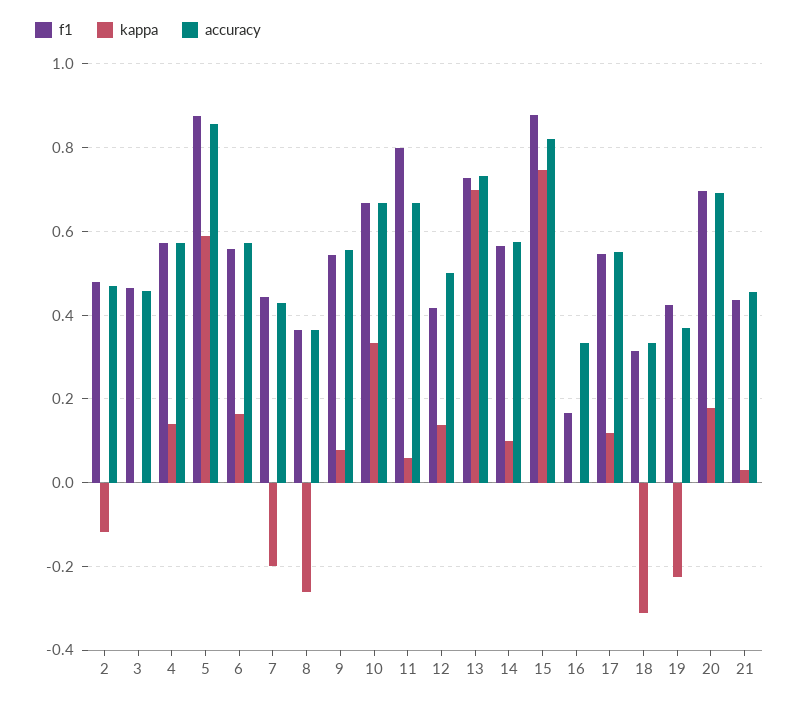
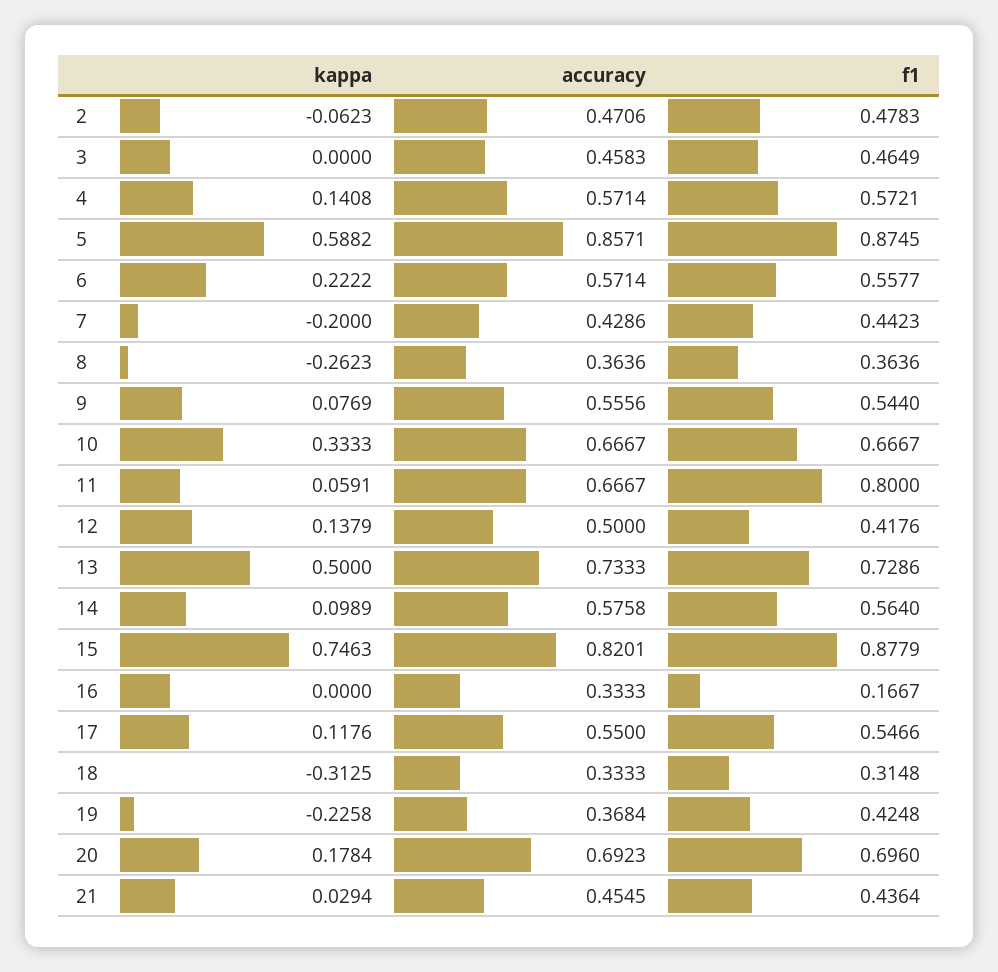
  {
    "f1": {
      "2": 0.4783,
      "3": 0.4649,
      "4": 0.5721,
      "5": 0.8745,
      "6": 0.5577,
      "7": 0.4423,
      "8": 0.3636,
      "9": 0.544,
      "10": 0.6667,
      "11": 0.8,
      "12": 0.4176,
      "13": 0.7286,
      "14": 0.564,
      "15": 0.8779,
      "16": 0.1667,
      "17": 0.5466,
      "18": 0.3148,
      "19": 0.4248,
      "20": 0.696,
      "21": 0.4364
    },
    "kappa": {
-     "2": -0.12,
+     "2": -0.0623,
      "3": 0,
      "4": 0.1408,
      "5": 0.5882,
-     "6": 0.16,
+     "6": 0.2222,
      "7": -0.2,
      "8": -0.2623,
      "9": 0.0769,
      "10": 0.3333,
      "11": 0.0591,
      "12": 0.1379,
-     "13": 0.7,
+     "13": 0.5,
      "14": 0.0989,
      "15": 0.7463,
      "16": 0,
      "17": 0.1176,
      "18": -0.3125,
      "19": -0.2258,
      "20": 0.1784,
      "21": 0.0294
    },
    "accuracy": {
      "2": 0.4706,
      "3": 0.4583,
      "4": 0.5714,
      "5": 0.8571,
      "6": 0.5714,
      "7": 0.4286,
      "8": 0.3636,
      "9": 0.5556,
      "10": 0.6667,
      "11": 0.6667,
      "12": 0.5,
      "13": 0.7333,
      "14": 0.5758,
      "15": 0.8201,
      "16": 0.3333,
      "17": 0.55,
      "18": 0.3333,
      "19": 0.3684,
      "20": 0.6923,
      "21": 0.4545
    }
  }

